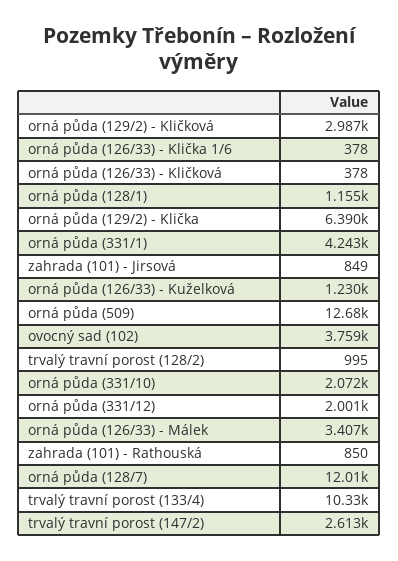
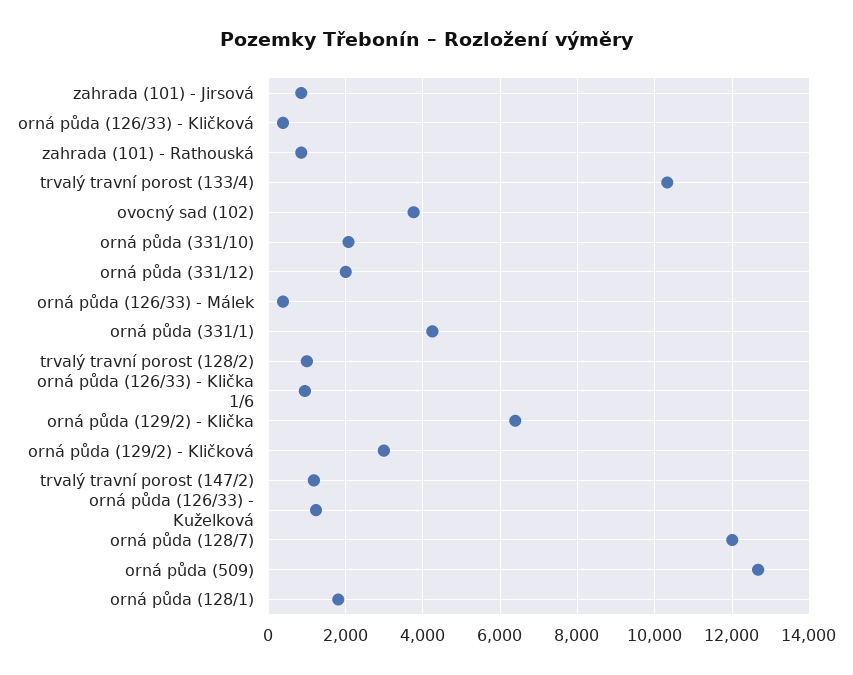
  {
    "orná půda (129/2) - Kličková": 2987,
-   "orná půda (126/33) - Klička 1/6": 378,
+   "orná půda (126/33) - Klička 1/6": 1000,
    "orná půda (126/33) - Kličková": 378,
-   "orná půda (128/1)": 1155,
+   "orná půda (128/1)": 1800,
    "orná půda (129/2) - Klička": 6390,
    "orná půda (331/1)": 4243,
    "zahrada (101) - Jirsová": 849,
    "orná půda (126/33) - Kuželková": 1230,
    "orná půda (509)": 12680,
    "ovocný sad (102)": 3759,
    "trvalý travní porost (128/2)": 995,
    "orná půda (331/10)": 2072,
    "orná půda (331/12)": 2001,
-   "orná půda (126/33) - Málek": 3407,
+   "orná půda (126/33) - Málek": 400,
    "zahrada (101) - Rathouská": 850,
    "orná půda (128/7)": 12010,
    "trvalý travní porost (133/4)": 10330,
-   "trvalý travní porost (147/2)": 2613
+   "trvalý travní porost (147/2)": 1200
  }

